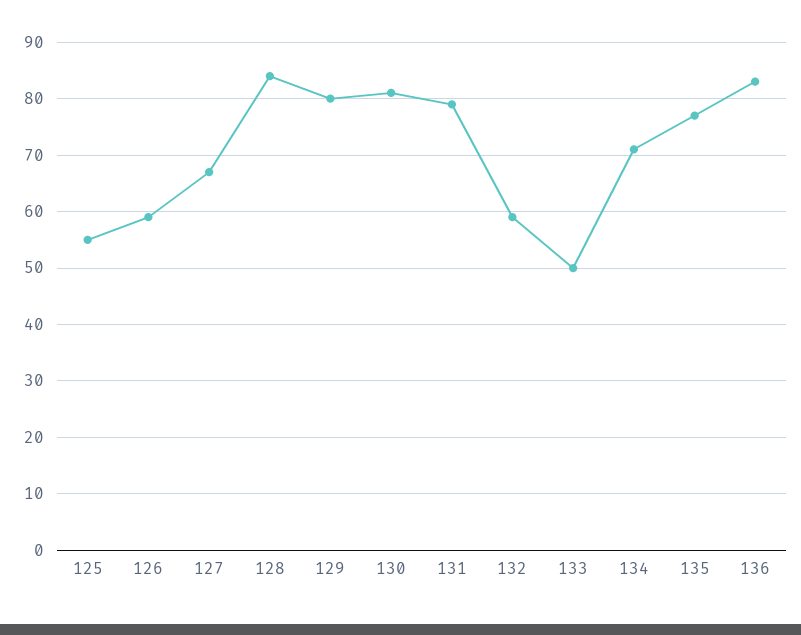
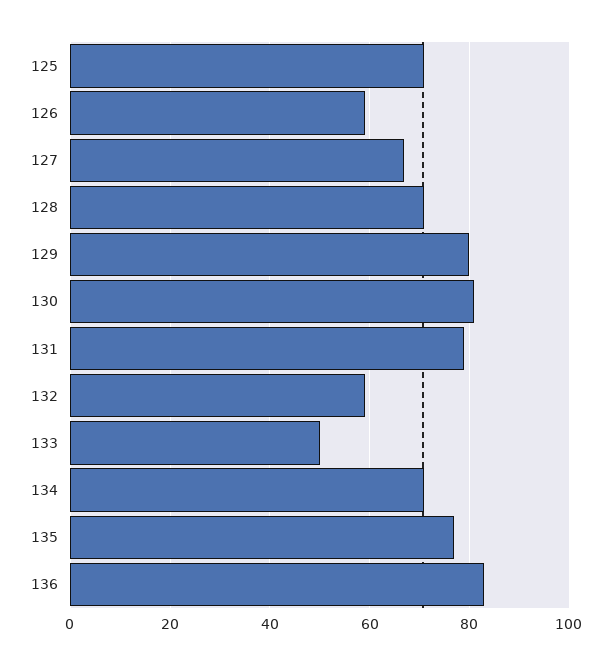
  {
-   "125": 55,
+   "125": 70,
    "126": 60,
    "127": 65,
-   "128": 85,
+   "128": 70,
    "129": 80,
    "130": 80,
    "131": 80,
    "132": 60,
    "133": 50,
    "134": 70,
    "135": 75,
    "136": 85
  }

